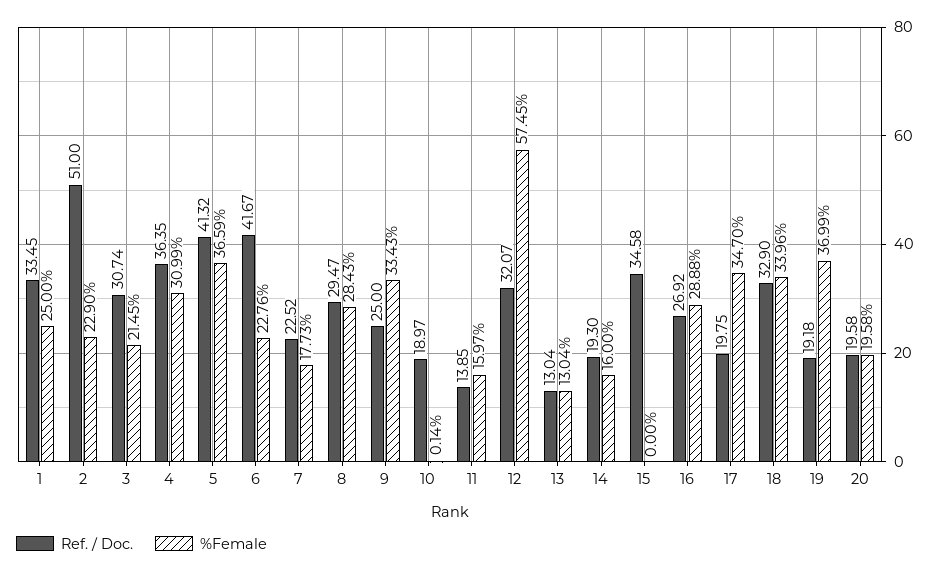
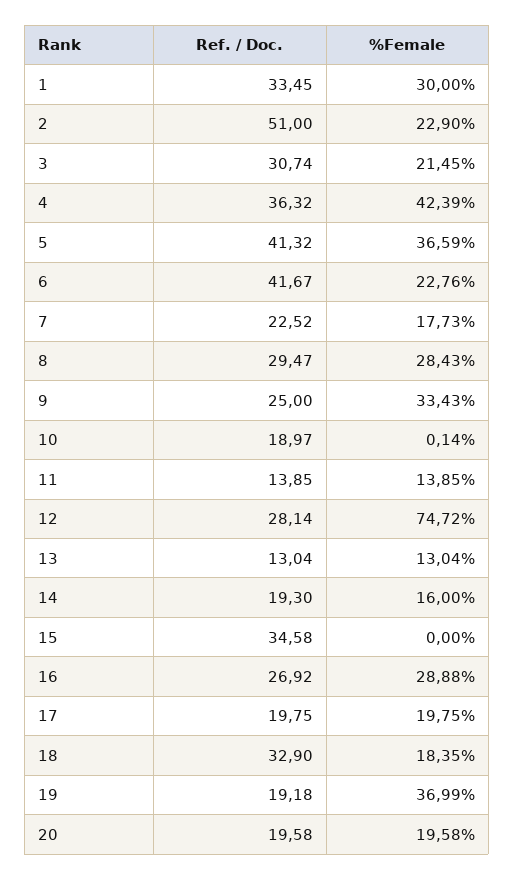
  {
    "Ref. / Doc.": {
      "1": 33.45,
      "2": 51,
      "3": 30.74,
-     "4": 36.35,
+     "4": 36.32,
      "5": 41.32,
      "6": 41.67,
      "7": 22.52,
      "8": 29.47,
      "9": 25,
      "10": 18.97,
      "11": 13.85,
-     "12": 32.07,
+     "12": 28.14,
      "13": 13.04,
      "14": 19.3,
      "15": 34.58,
      "16": 26.92,
      "17": 19.75,
      "18": 32.9,
      "19": 19.18,
      "20": 19.58
    },
    "%Female": {
-     "1": 25,
+     "1": 30,
      "2": 22.9,
      "3": 21.45,
-     "4": 30.99,
+     "4": 42.39,
      "5": 36.59,
      "6": 22.76,
      "7": 17.73,
      "8": 28.43,
      "9": 33.43,
      "10": 0.14,
-     "11": 15.97,
+     "11": 13.85,
-     "12": 57.45,
+     "12": 74.72,
      "13": 13.04,
      "14": 16,
      "15": 0,
      "16": 28.88,
-     "17": 34.7,
+     "17": 19.75,
-     "18": 33.96,
+     "18": 18.35,
      "19": 36.99,
      "20": 19.58
    }
  }

